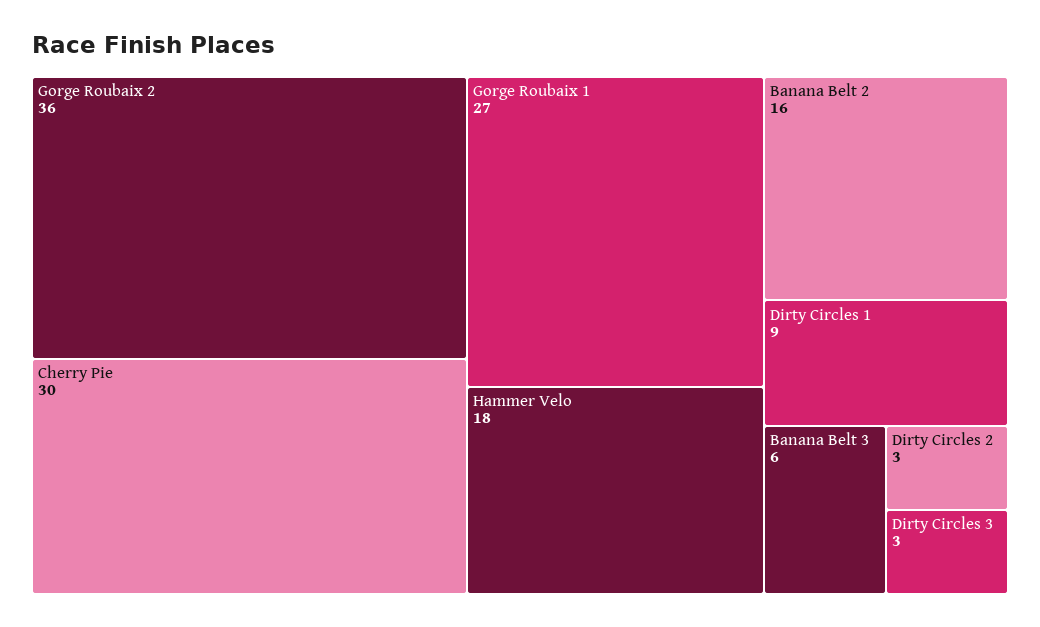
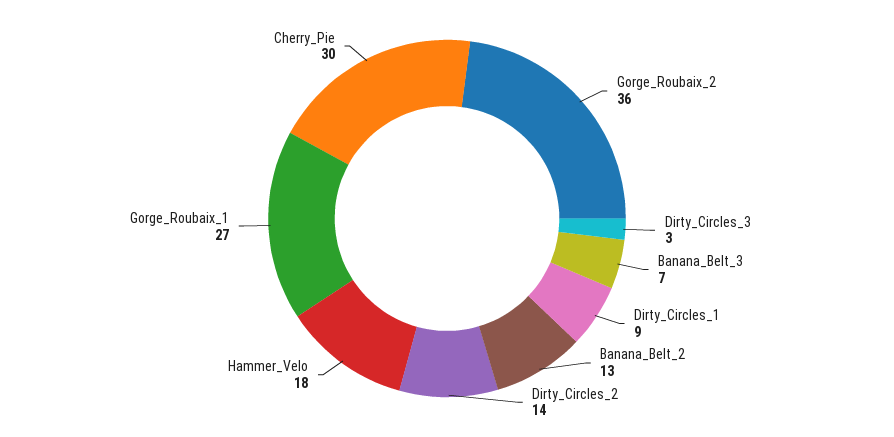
  {
    "Gorge Roubaix 2": 36,
    "Cherry Pie": 30,
    "Gorge Roubaix 1": 27,
    "Hammer Velo": 18,
-   "Banana Belt 2": 16,
+   "Banana Belt 2": 13,
    "Dirty Circles 1": 9,
-   "Banana Belt 3": 6,
+   "Banana Belt 3": 7,
-   "Dirty Circles 2": 3,
+   "Dirty Circles 2": 14,
    "Dirty Circles 3": 3
  }

